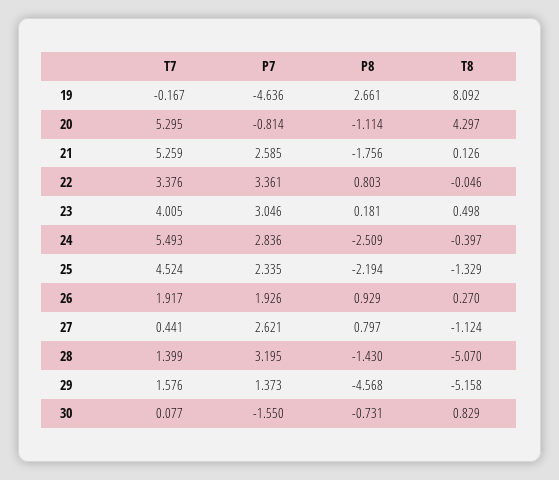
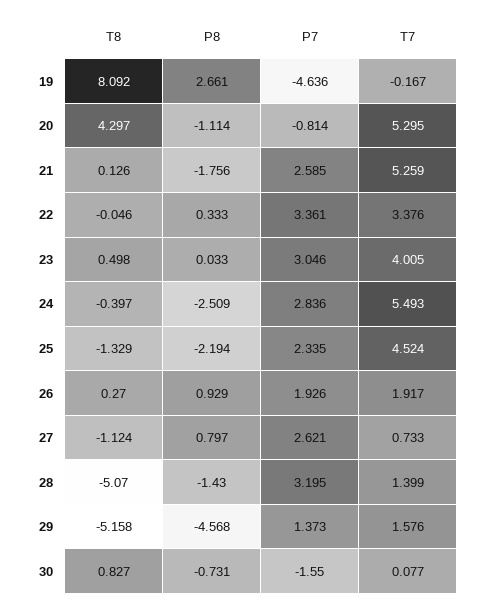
  {
    "T7": {
      "19": -0.167,
      "20": 5.295,
      "21": 5.259,
      "22": 3.376,
      "23": 4.005,
      "24": 5.493,
      "25": 4.524,
      "26": 1.917,
-     "27": 0.441,
+     "27": 0.733,
      "28": 1.399,
      "29": 1.576,
      "30": 0.077
    },
    "P7": {
      "19": -4.636,
      "20": -0.814,
      "21": 2.585,
      "22": 3.361,
      "23": 3.046,
      "24": 2.836,
      "25": 2.335,
      "26": 1.926,
      "27": 2.621,
      "28": 3.195,
      "29": 1.373,
      "30": -1.55
    },
    "P8": {
      "19": 2.661,
      "20": -1.114,
      "21": -1.756,
-     "22": 0.803,
+     "22": 0.333,
-     "23": 0.181,
+     "23": 0.033,
      "24": -2.509,
      "25": -2.194,
      "26": 0.929,
      "27": 0.797,
      "28": -1.43,
      "29": -4.568,
      "30": -0.731
    },
    "T8": {
      "19": 8.092,
      "20": 4.297,
      "21": 0.126,
      "22": -0.046,
      "23": 0.498,
      "24": -0.397,
      "25": -1.329,
      "26": 0.27,
      "27": -1.124,
      "28": -5.07,
      "29": -5.158,
-     "30": 0.829
+     "30": 0.827
    }
  }

